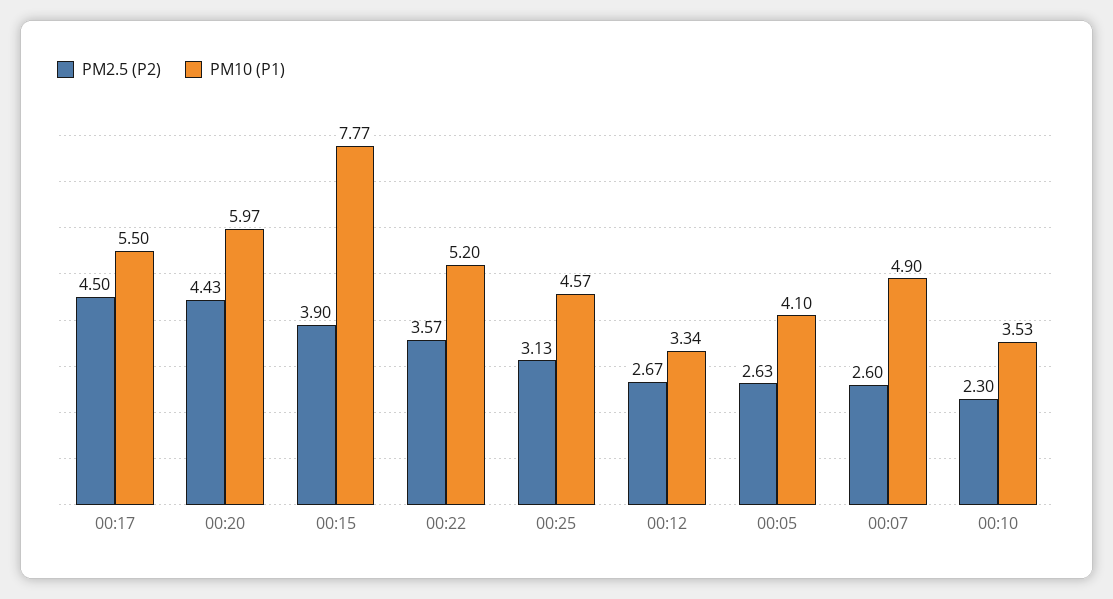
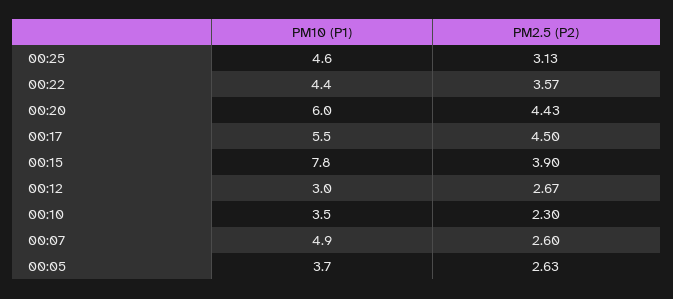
  {
    "PM2.5 (P2)": {
      "00:17": 4.5,
      "00:20": 4.43,
      "00:15": 3.9,
      "00:22": 3.57,
      "00:25": 3.13,
      "00:12": 2.67,
      "00:05": 2.63,
      "00:07": 2.6,
      "00:10": 2.3
    },
    "PM10 (P1)": {
      "00:17": 5.5,
      "00:20": 5.97,
      "00:15": 7.77,
-     "00:22": 5.2,
+     "00:22": 4.4,
      "00:25": 4.57,
-     "00:12": 3.34,
+     "00:12": 3,
-     "00:05": 4.1,
+     "00:05": 3.7,
      "00:07": 4.9,
      "00:10": 3.53
    }
  }

